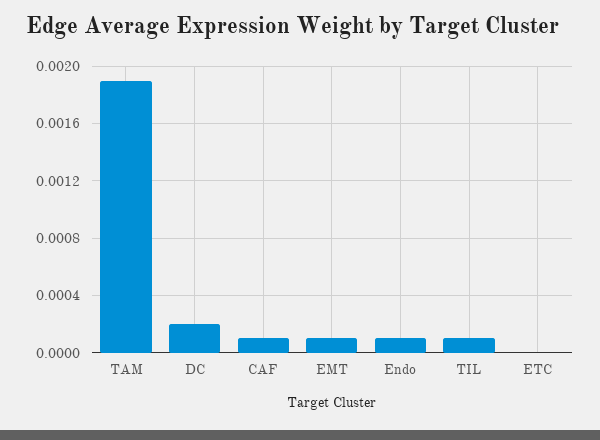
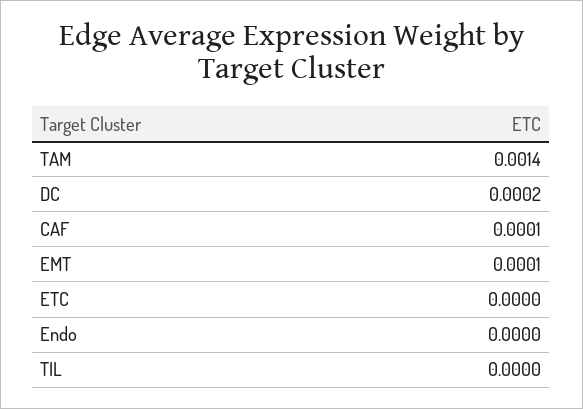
  {
-   "TAM": 0.0019,
+   "TAM": 0.0014,
    "DC": 0.0002,
    "CAF": 0.0001,
    "EMT": 0.0001,
-   "Endo": 0.0001,
+   "Endo": 0,
-   "TIL": 0.0001,
+   "TIL": 0,
    "ETC": 0
  }

